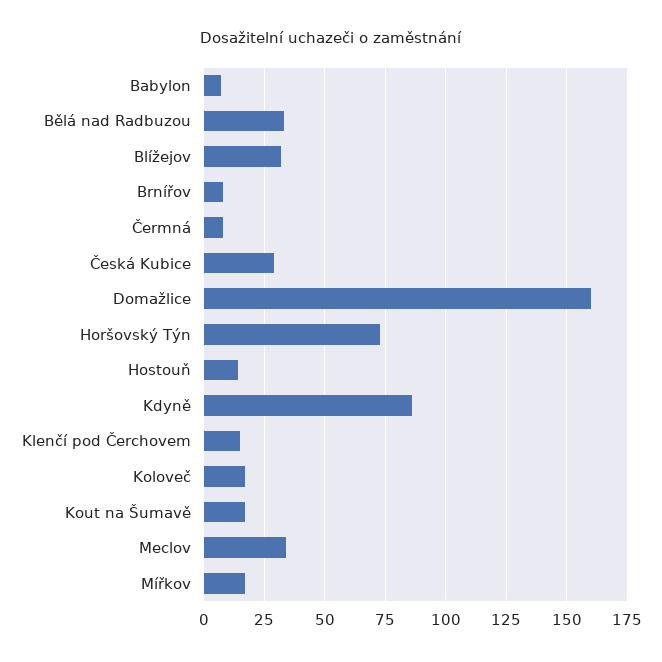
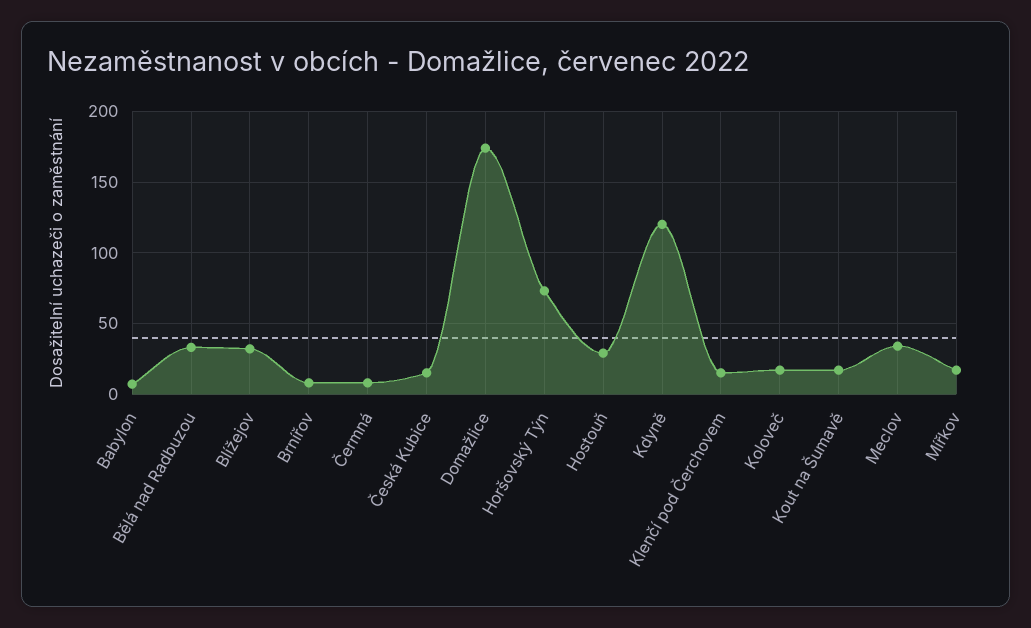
  {
    "Babylon": 5,
    "Bělá nad Radbuzou": 35,
    "Blížejov": 30,
    "Brnířov": 10,
    "Čermná": 10,
-   "Česká Kubice": 30,
+   "Česká Kubice": 15,
-   "Domažlice": 160,
+   "Domažlice": 175,
    "Horšovský Týn": 75,
-   "Hostouň": 15,
+   "Hostouň": 30,
-   "Kdyně": 85,
+   "Kdyně": 120,
    "Klenčí pod Čerchovem": 15,
    "Koloveč": 15,
    "Kout na Šumavě": 15,
    "Meclov": 35,
    "Mířkov": 15
  }

